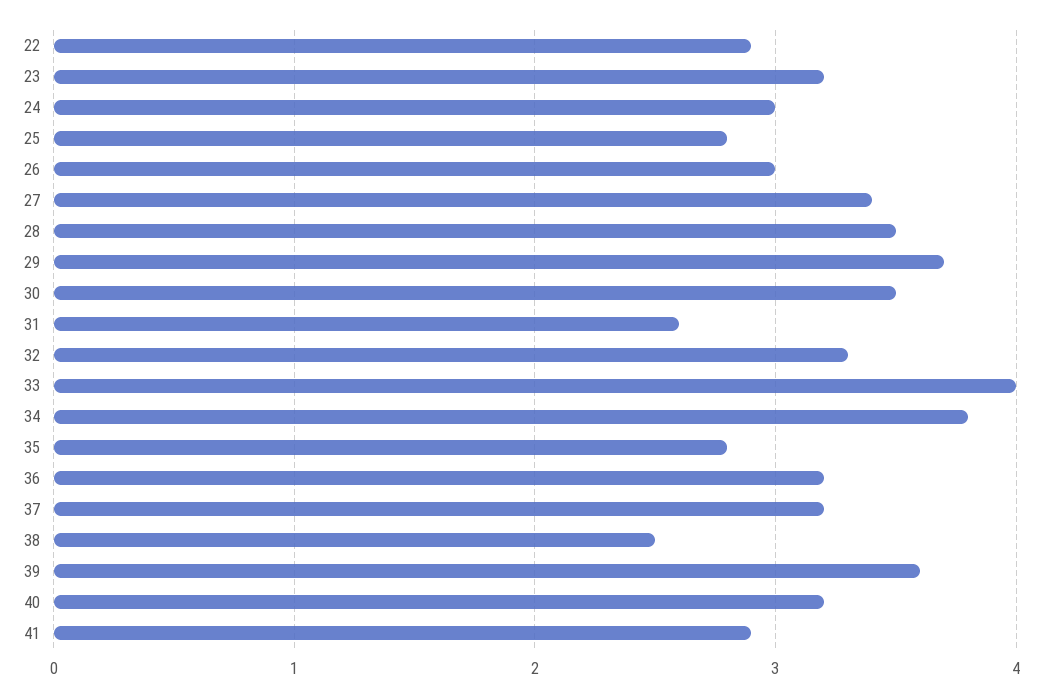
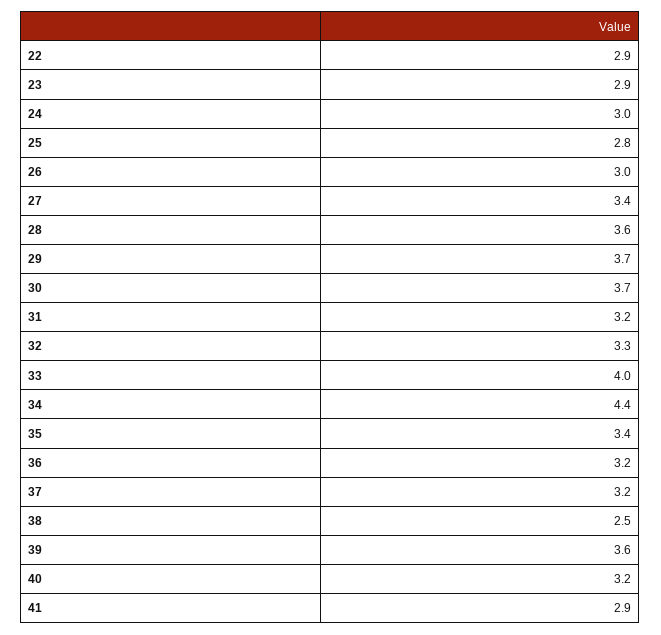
  {
    "22": 2.9,
-   "23": 3.2,
+   "23": 2.9,
    "24": 3,
    "25": 2.8,
    "26": 3,
    "27": 3.4,
-   "28": 3.5,
+   "28": 3.6,
    "29": 3.7,
-   "30": 3.5,
+   "30": 3.7,
-   "31": 2.6,
+   "31": 3.2,
    "32": 3.3,
    "33": 4,
-   "34": 3.8,
+   "34": 4.4,
-   "35": 2.8,
+   "35": 3.4,
    "36": 3.2,
    "37": 3.2,
    "38": 2.5,
    "39": 3.6,
    "40": 3.2,
    "41": 2.9
  }

